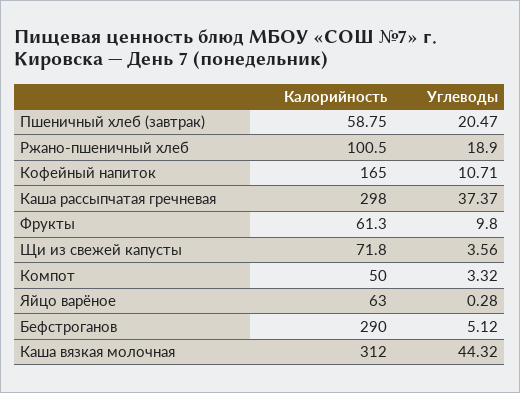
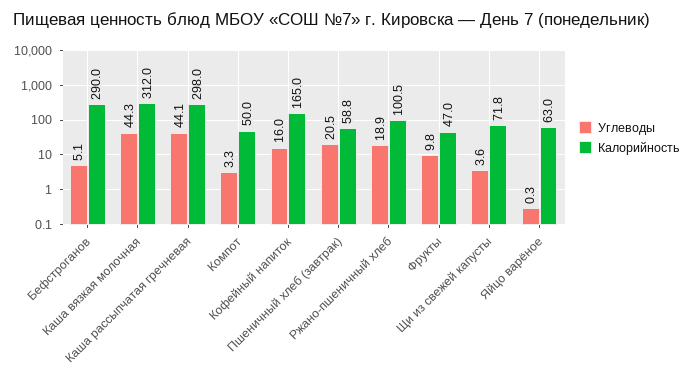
  {
    "Калорийность": {
      "Пшеничный хлеб (завтрак)": 58.75,
      "Ржано-пшеничный хлеб": 100.5,
      "Кофейный напиток": 165,
      "Каша рассыпчатая гречневая": 298,
-     "Фрукты": 61.3,
+     "Фрукты": 47,
      "Щи из свежей капусты": 71.8,
      "Компот": 50,
      "Яйцо варёное": 63,
      "Бефстроганов": 290,
      "Каша вязкая молочная": 312
    },
    "Углеводы": {
      "Пшеничный хлеб (завтрак)": 20.47,
      "Ржано-пшеничный хлеб": 18.9,
-     "Кофейный напиток": 10.71,
+     "Кофейный напиток": 16,
-     "Каша рассыпчатая гречневая": 37.37,
+     "Каша рассыпчатая гречневая": 44.1,
      "Фрукты": 9.8,
      "Щи из свежей капусты": 3.56,
      "Компот": 3.32,
      "Яйцо варёное": 0.28,
      "Бефстроганов": 5.12,
      "Каша вязкая молочная": 44.32
    }
  }

